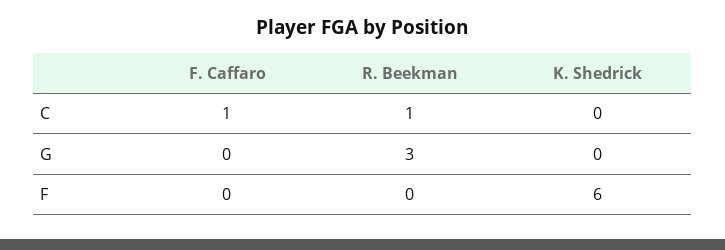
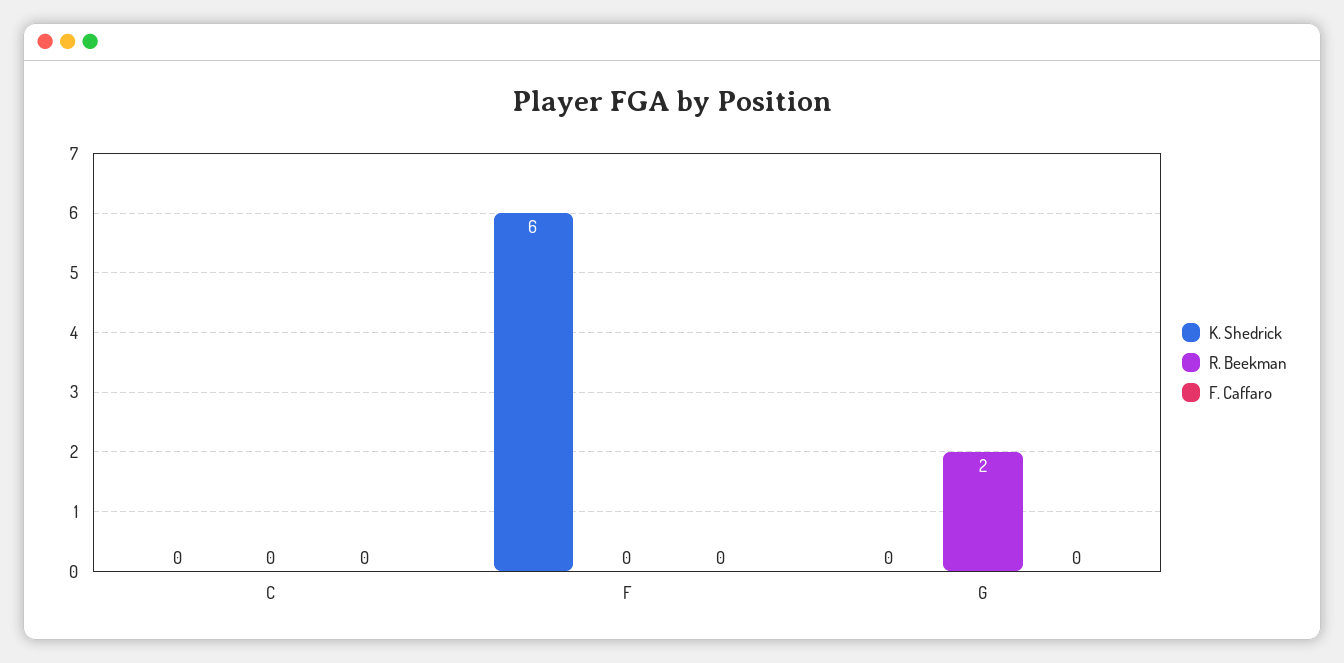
  {
    "F. Caffaro": {
-     "C": 1,
+     "C": 0,
      "G": 0,
      "F": 0
    },
    "R. Beekman": {
-     "C": 1,
+     "C": 0,
-     "G": 3,
+     "G": 2,
      "F": 0
    },
    "K. Shedrick": {
      "C": 0,
      "G": 0,
      "F": 6
    }
  }

